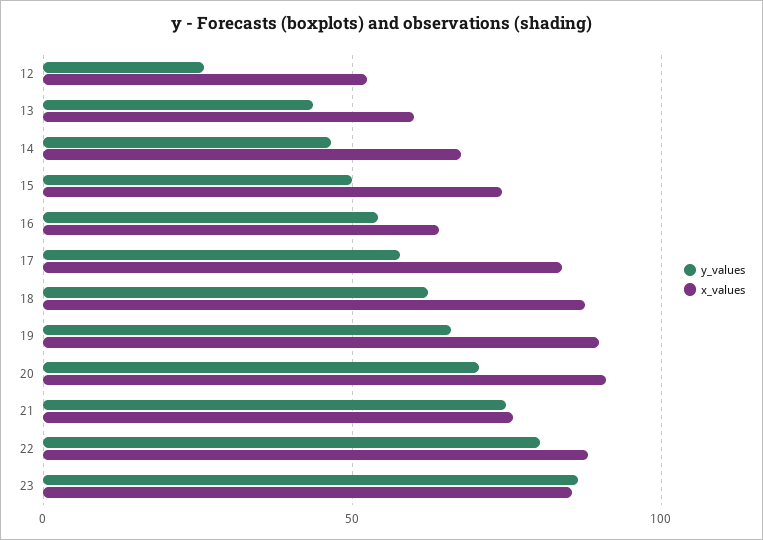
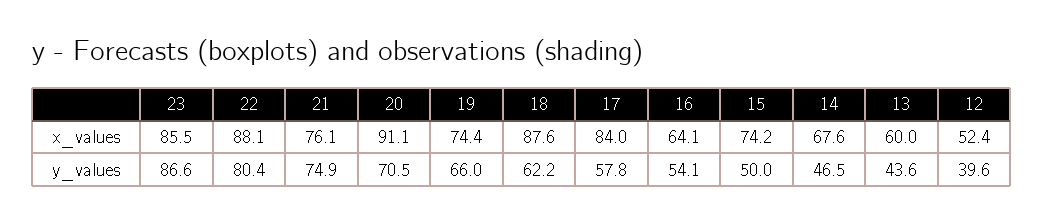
  {
    "y_values": {
-     "12": 25,
+     "12": 39.6,
      "13": 43.6,
      "14": 46.5,
      "15": 50,
      "16": 54.1,
      "17": 57.8,
      "18": 62.2,
      "19": 66,
      "20": 70.5,
      "21": 74.9,
      "22": 80.4,
      "23": 86.6
    },
    "x_values": {
      "12": 52.4,
      "13": 60,
      "14": 67.6,
      "15": 74.2,
      "16": 64.1,
      "17": 84,
      "18": 87.6,
-     "19": 90,
+     "19": 74.4,
      "20": 91.1,
      "21": 76.1,
      "22": 88.1,
      "23": 85.5
    }
  }

